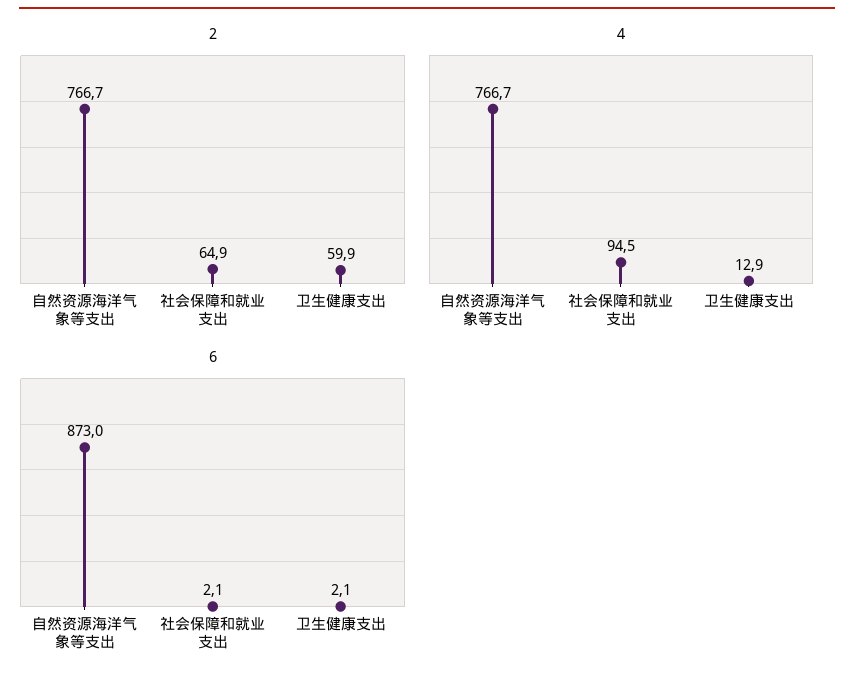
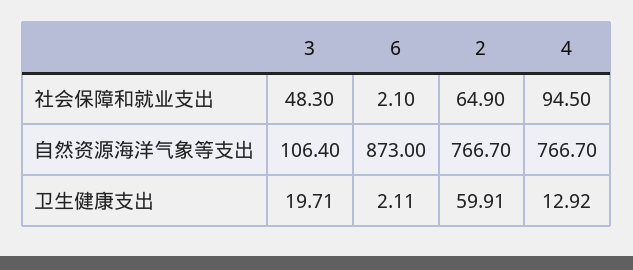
  {
    "2": {
      "自然资源海洋气象等支出": 766.7,
      "社会保障和就业支出": 64.9,
      "卫生健康支出": 59.91
    },
    "4": {
      "自然资源海洋气象等支出": 766.7,
      "社会保障和就业支出": 94.5,
      "卫生健康支出": 12.92
    },
    "6": {
      "自然资源海洋气象等支出": 873,
      "社会保障和就业支出": 2.1,
      "卫生健康支出": 2.11
-   }
+   },
+   "3": {
+     "社会保障和就业支出": 48.3,
+     "自然资源海洋气象等支出": 106.4,
+     "卫生健康支出": 19.71
+   }
  }

